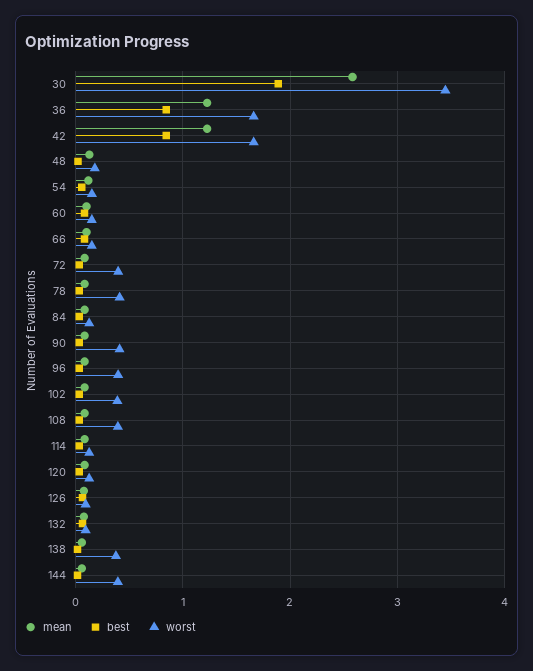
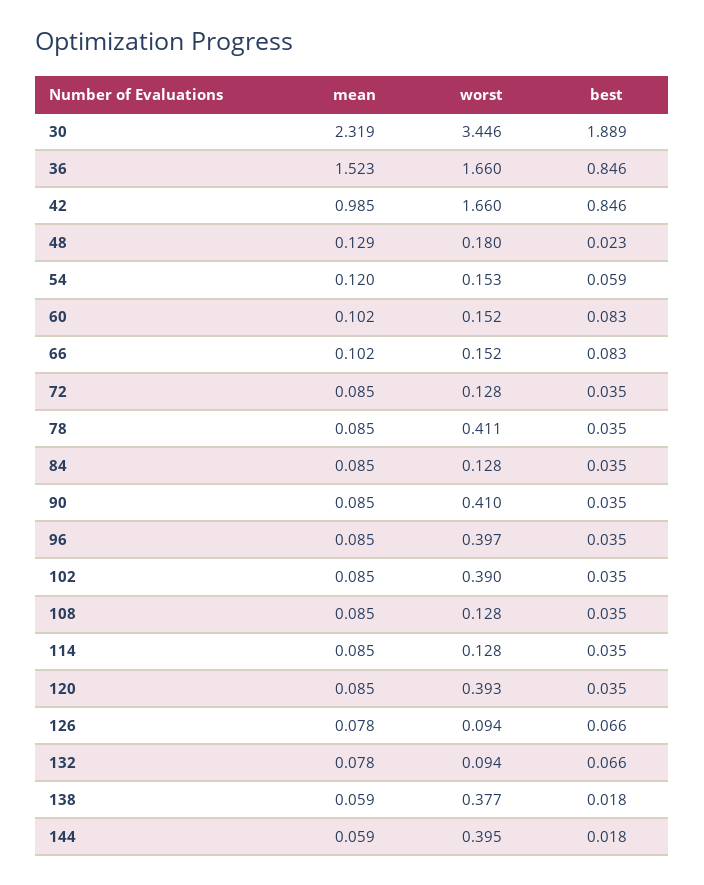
  {
    "mean": {
-     "30": 2.6,
+     "30": 2.319,
-     "36": 1.2,
+     "36": 1.523,
-     "42": 1.2,
+     "42": 0.985,
      "48": 0.129,
      "54": 0.12,
      "60": 0.102,
      "66": 0.102,
      "72": 0.085,
      "78": 0.085,
      "84": 0.085,
      "90": 0.085,
      "96": 0.085,
      "102": 0.085,
      "108": 0.085,
      "114": 0.085,
      "120": 0.085,
      "126": 0.078,
      "132": 0.078,
      "138": 0.059,
      "144": 0.059
    },
    "best": {
      "30": 1.889,
      "36": 0.846,
      "42": 0.846,
      "48": 0.023,
      "54": 0.059,
      "60": 0.083,
      "66": 0.083,
      "72": 0.035,
      "78": 0.035,
      "84": 0.035,
      "90": 0.035,
      "96": 0.035,
      "102": 0.035,
      "108": 0.035,
      "114": 0.035,
      "120": 0.035,
      "126": 0.066,
      "132": 0.066,
      "138": 0.018,
      "144": 0.018
    },
    "worst": {
      "30": 3.446,
      "36": 1.66,
      "42": 1.66,
      "48": 0.18,
      "54": 0.153,
      "60": 0.152,
      "66": 0.152,
-     "72": 0.4,
+     "72": 0.128,
      "78": 0.411,
      "84": 0.128,
      "90": 0.41,
      "96": 0.397,
      "102": 0.39,
-     "108": 0.4,
+     "108": 0.128,
      "114": 0.128,
-     "120": 0.1,
+     "120": 0.393,
      "126": 0.094,
      "132": 0.094,
      "138": 0.377,
      "144": 0.395
    }
  }

